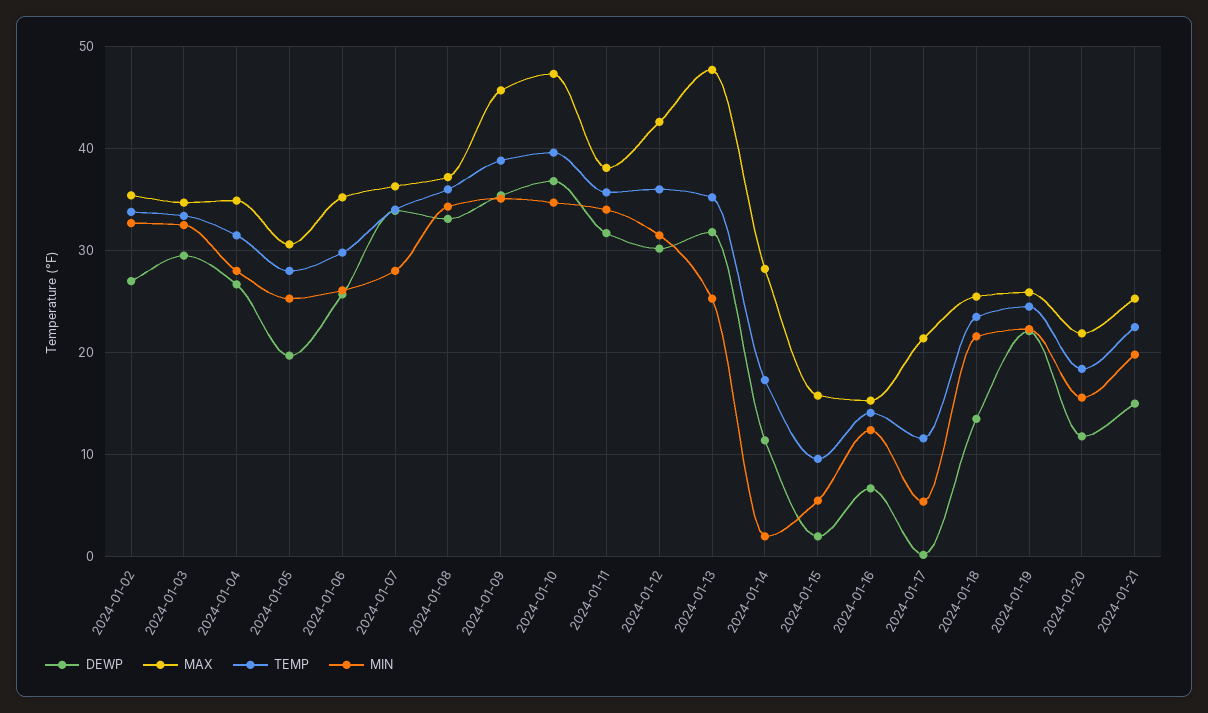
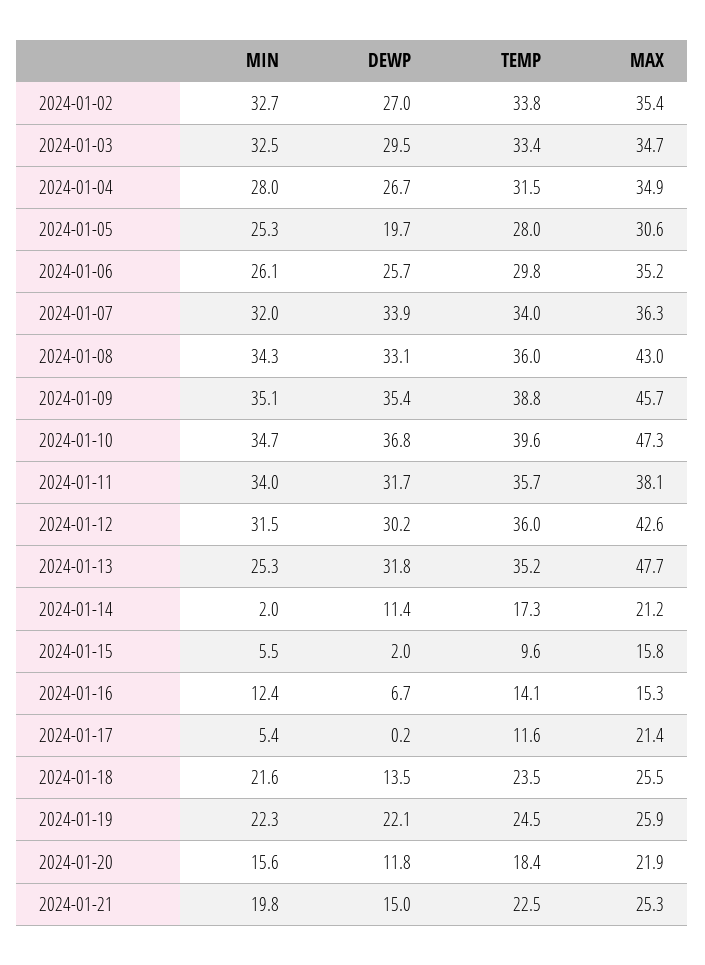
  {
    "DEWP": {
      "2024-01-02": 27,
      "2024-01-03": 29.5,
      "2024-01-04": 26.7,
      "2024-01-05": 19.7,
      "2024-01-06": 25.7,
      "2024-01-07": 33.9,
      "2024-01-08": 33.1,
      "2024-01-09": 35.4,
      "2024-01-10": 36.8,
      "2024-01-11": 31.7,
      "2024-01-12": 30.2,
      "2024-01-13": 31.8,
      "2024-01-14": 11.4,
      "2024-01-15": 2,
      "2024-01-16": 6.7,
      "2024-01-17": 0.2,
      "2024-01-18": 13.5,
      "2024-01-19": 22.1,
      "2024-01-20": 11.8,
      "2024-01-21": 15
    },
    "MAX": {
      "2024-01-02": 35.4,
      "2024-01-03": 34.7,
      "2024-01-04": 34.9,
      "2024-01-05": 30.6,
      "2024-01-06": 35.2,
      "2024-01-07": 36.3,
-     "2024-01-08": 37,
+     "2024-01-08": 43,
      "2024-01-09": 45.7,
      "2024-01-10": 47.3,
      "2024-01-11": 38.1,
      "2024-01-12": 42.6,
      "2024-01-13": 47.7,
-     "2024-01-14": 28,
+     "2024-01-14": 21.2,
      "2024-01-15": 15.8,
      "2024-01-16": 15.3,
      "2024-01-17": 21.4,
      "2024-01-18": 25.5,
      "2024-01-19": 25.9,
      "2024-01-20": 21.9,
      "2024-01-21": 25.3
    },
    "TEMP": {
      "2024-01-02": 33.8,
      "2024-01-03": 33.4,
      "2024-01-04": 31.5,
      "2024-01-05": 28,
      "2024-01-06": 29.8,
      "2024-01-07": 34,
      "2024-01-08": 36,
      "2024-01-09": 38.8,
      "2024-01-10": 39.6,
      "2024-01-11": 35.7,
      "2024-01-12": 36,
      "2024-01-13": 35.2,
      "2024-01-14": 17.3,
      "2024-01-15": 9.6,
      "2024-01-16": 14.1,
      "2024-01-17": 11.6,
      "2024-01-18": 23.5,
      "2024-01-19": 24.5,
      "2024-01-20": 18.4,
      "2024-01-21": 22.5
    },
    "MIN": {
      "2024-01-02": 32.7,
      "2024-01-03": 32.5,
      "2024-01-04": 28,
      "2024-01-05": 25.3,
      "2024-01-06": 26.1,
-     "2024-01-07": 28,
+     "2024-01-07": 32,
      "2024-01-08": 34.3,
      "2024-01-09": 35.1,
      "2024-01-10": 34.7,
      "2024-01-11": 34,
      "2024-01-12": 31.5,
      "2024-01-13": 25.3,
      "2024-01-14": 2,
      "2024-01-15": 5.5,
      "2024-01-16": 12.4,
      "2024-01-17": 5.4,
      "2024-01-18": 21.6,
      "2024-01-19": 22.3,
      "2024-01-20": 15.6,
      "2024-01-21": 19.8
    }
  }

